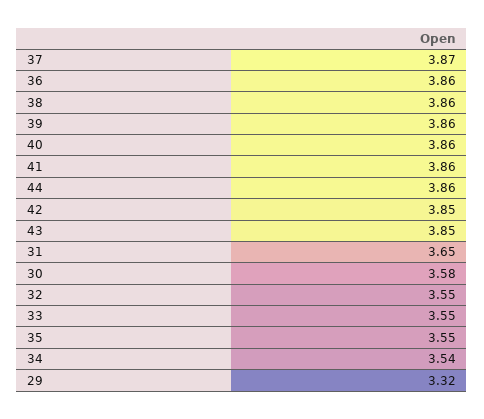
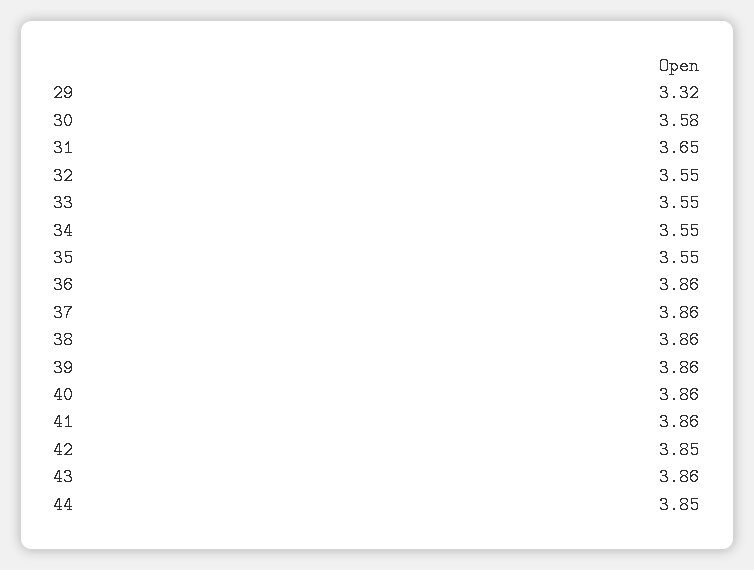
  {
-   "37": 3.87,
+   "37": 3.86,
    "36": 3.86,
    "38": 3.86,
    "39": 3.86,
    "40": 3.86,
    "41": 3.86,
-   "44": 3.86,
+   "44": 3.85,
    "42": 3.85,
-   "43": 3.85,
+   "43": 3.86,
    "31": 3.65,
    "30": 3.58,
    "32": 3.55,
    "33": 3.55,
    "35": 3.55,
-   "34": 3.54,
+   "34": 3.55,
    "29": 3.32
  }

